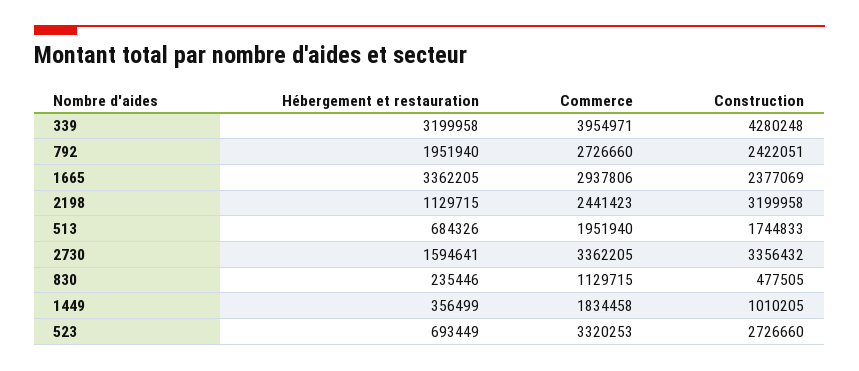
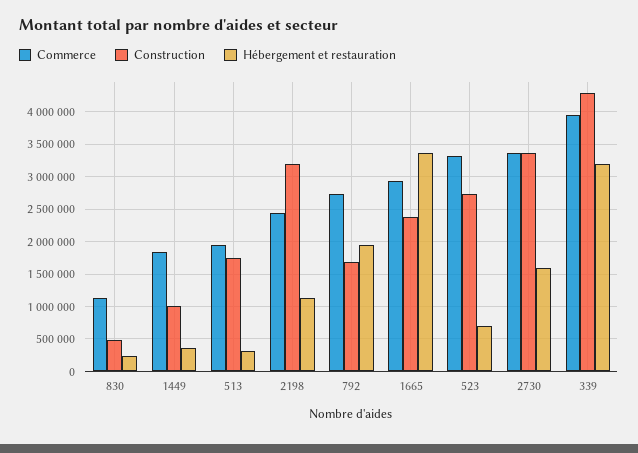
  {
    "Hébergement et restauration": {
      "339": 3199958,
      "792": 1951940,
      "1665": 3362205,
      "2198": 1129715,
-     "513": 684326,
+     "513": 300000,
      "2730": 1594641,
      "830": 235446,
      "1449": 356499,
      "523": 693449
    },
    "Commerce": {
      "339": 3954971,
      "792": 2726660,
      "1665": 2937806,
      "2198": 2441423,
      "513": 1951940,
      "2730": 3362205,
      "830": 1129715,
      "1449": 1834458,
      "523": 3320253
    },
    "Construction": {
      "339": 4280248,
-     "792": 2422051,
+     "792": 1700000,
      "1665": 2377069,
      "2198": 3199958,
      "513": 1744833,
      "2730": 3356432,
      "830": 477505,
      "1449": 1010205,
      "523": 2726660
    }
  }

